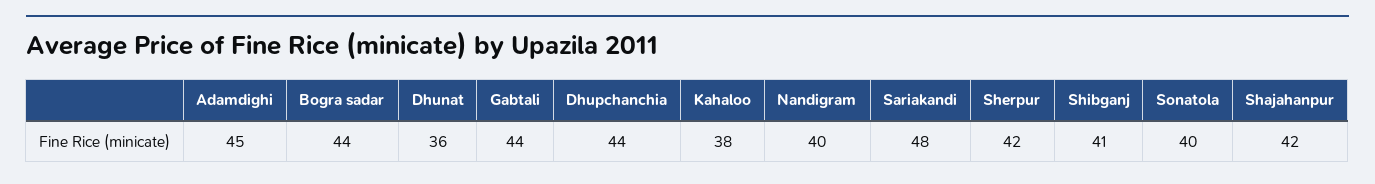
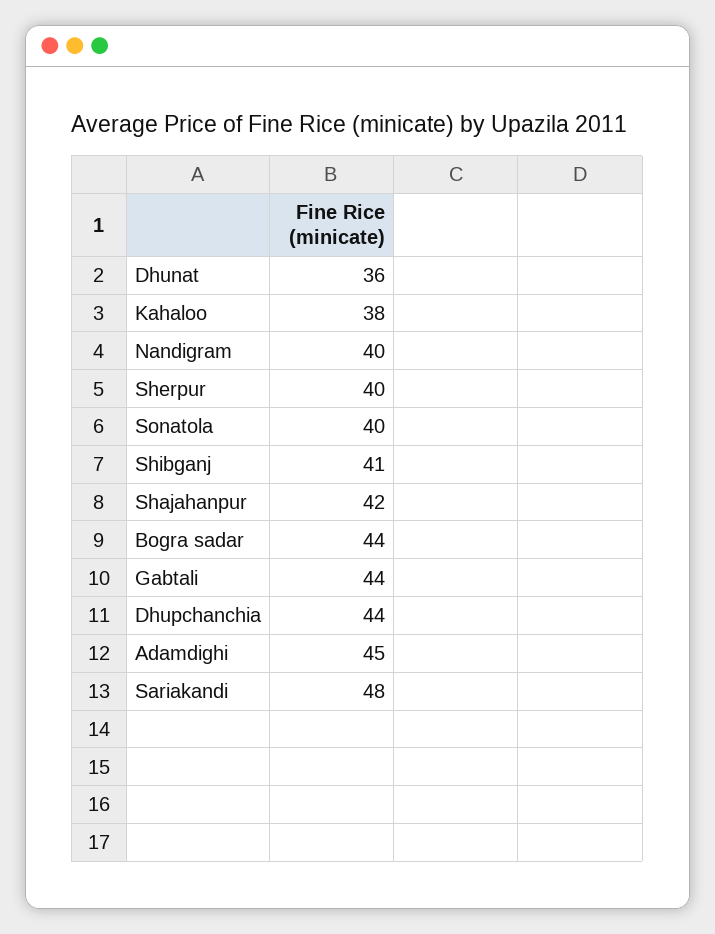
  {
    "Adamdighi": 45,
    "Bogra sadar": 44,
    "Dhunat": 36,
    "Gabtali": 44,
    "Dhupchanchia": 44,
    "Kahaloo": 38,
    "Nandigram": 40,
    "Sariakandi": 48,
-   "Sherpur": 42,
+   "Sherpur": 40,
    "Shibganj": 41,
    "Sonatola": 40,
    "Shajahanpur": 42
  }

